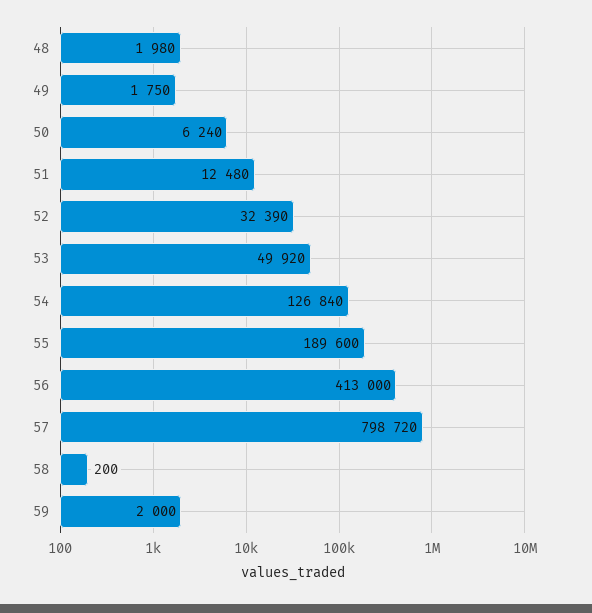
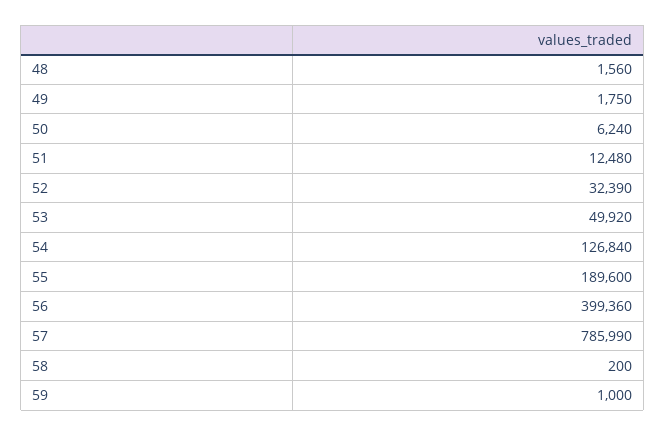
  {
-   "48": 1980,
+   "48": 1560,
    "49": 1750,
    "50": 6240,
    "51": 12480,
    "52": 32390,
    "53": 49920,
    "54": 126840,
    "55": 189600,
-   "56": 413000,
+   "56": 399360,
-   "57": 798720,
+   "57": 785990,
    "58": 200,
-   "59": 2000
+   "59": 1000
  }

